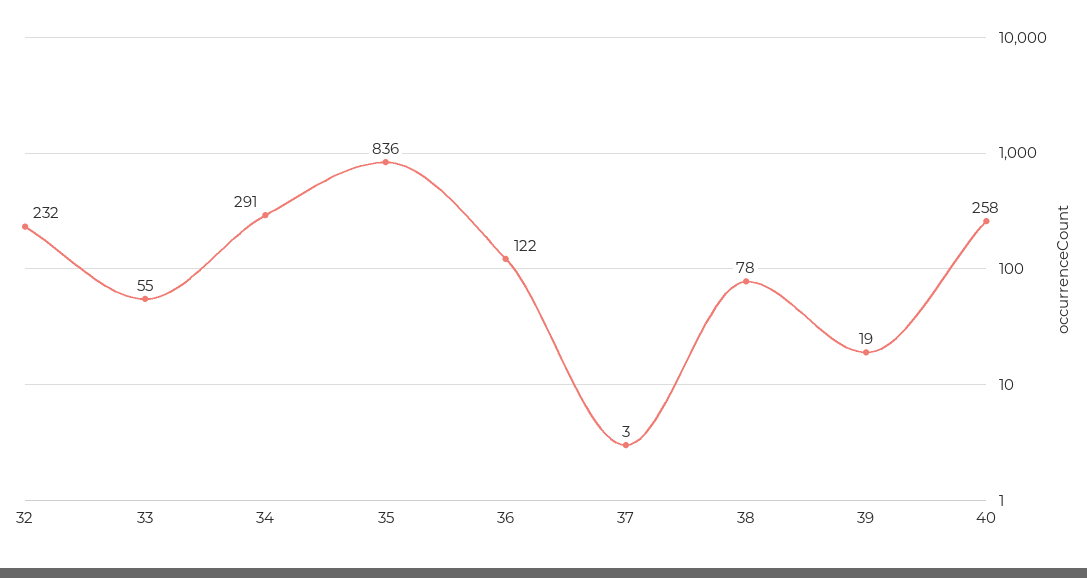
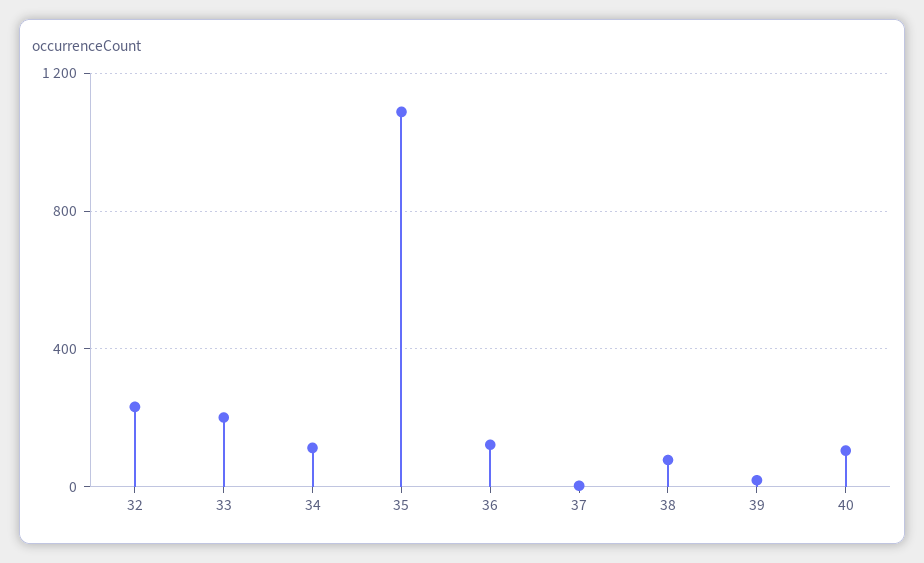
  {
    "32": 232,
-   "33": 55,
+   "33": 200,
-   "34": 291,
+   "34": 100,
-   "35": 836,
+   "35": 1100,
    "36": 122,
    "37": 3,
    "38": 78,
    "39": 19,
-   "40": 258
+   "40": 100
  }

